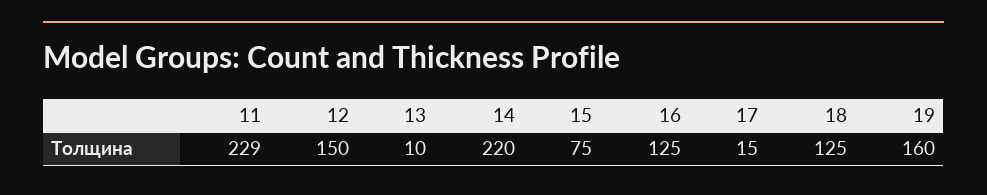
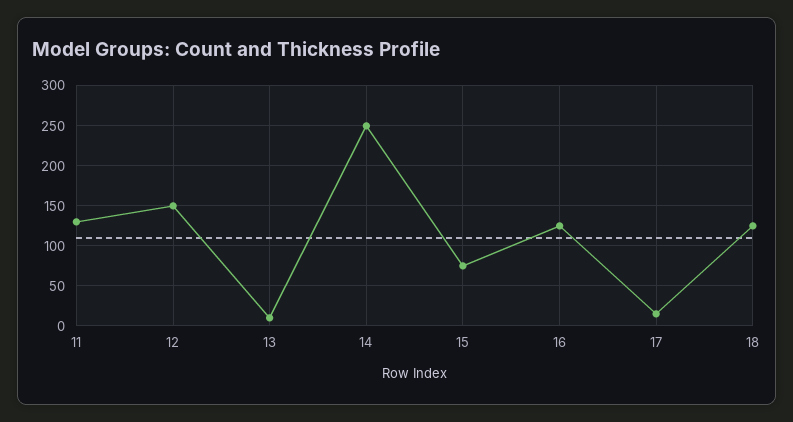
  {
-   "11": 229,
+   "11": 130,
    "12": 150,
    "13": 10,
-   "14": 220,
+   "14": 250,
    "15": 75,
    "16": 125,
    "17": 15,
-   "18": 125,
+   "18": 125
-   "19": 160
  }

